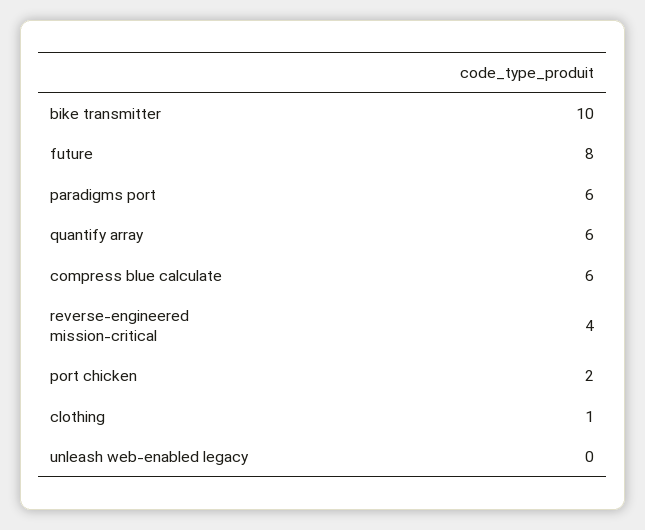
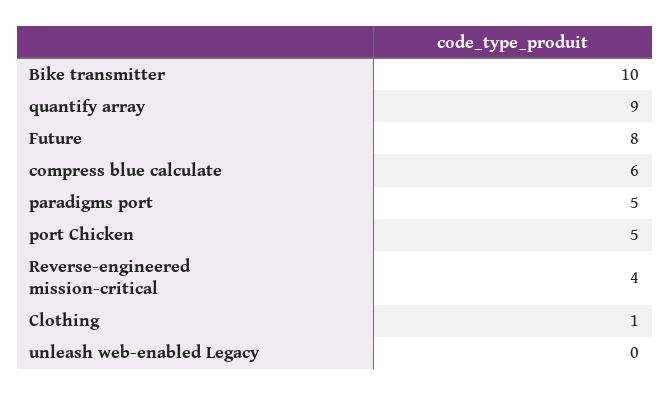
  {
    "bike transmitter": 10,
    "future": 8,
-   "paradigms port": 6,
+   "paradigms port": 5,
-   "quantify array": 6,
+   "quantify array": 9,
    "compress blue calculate": 6,
    "reverse-engineered mission-critical": 4,
-   "port chicken": 2,
+   "port chicken": 5,
    "clothing": 1,
    "unleash web-enabled legacy": 0
  }

